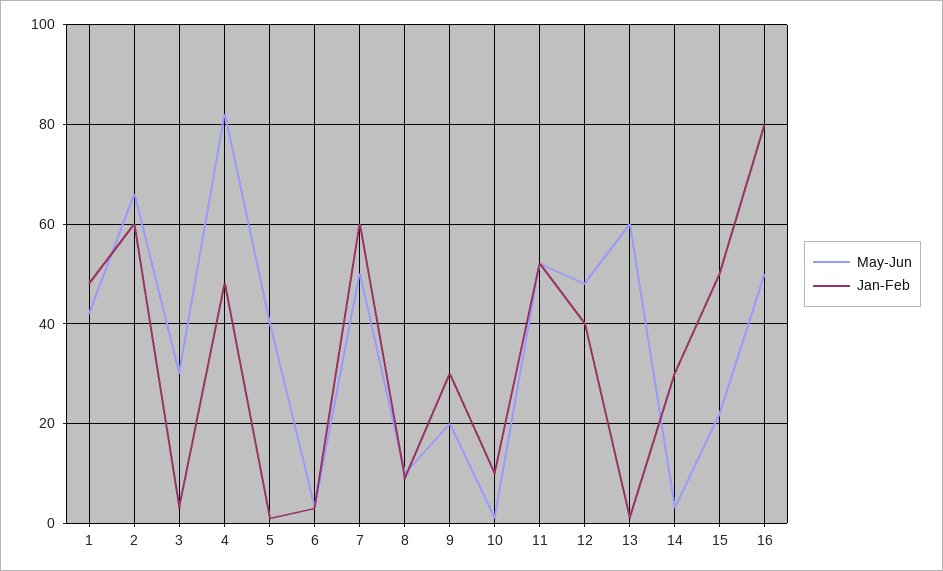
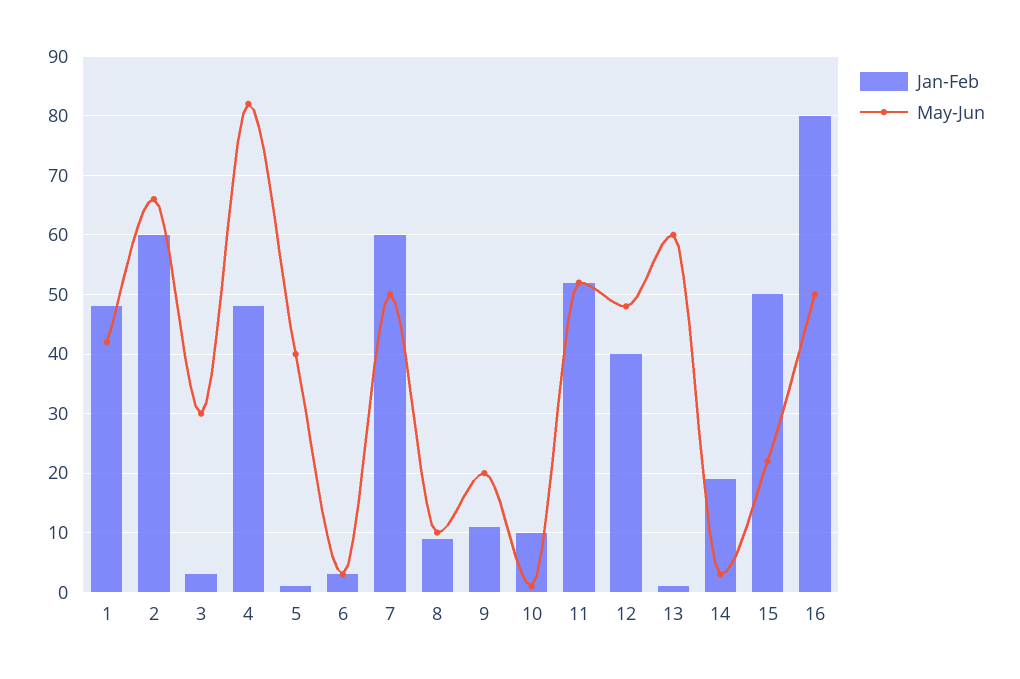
  {
    "May-Jun": {
      "1": 40,
      "2": 65,
      "3": 30,
      "4": 80,
      "5": 40,
      "6": 5,
      "7": 50,
      "8": 10,
      "9": 20,
      "10": 0,
      "11": 50,
      "12": 50,
      "13": 60,
      "14": 5,
      "15": 20,
      "16": 50
    },
    "Jan-Feb": {
      "1": 50,
      "2": 60,
      "3": 5,
      "4": 50,
      "5": 0,
      "6": 5,
      "7": 60,
      "8": 10,
-     "9": 30,
+     "9": 10,
      "10": 10,
      "11": 50,
      "12": 40,
      "13": 0,
-     "14": 30,
+     "14": 20,
      "15": 50,
      "16": 80
    }
  }

